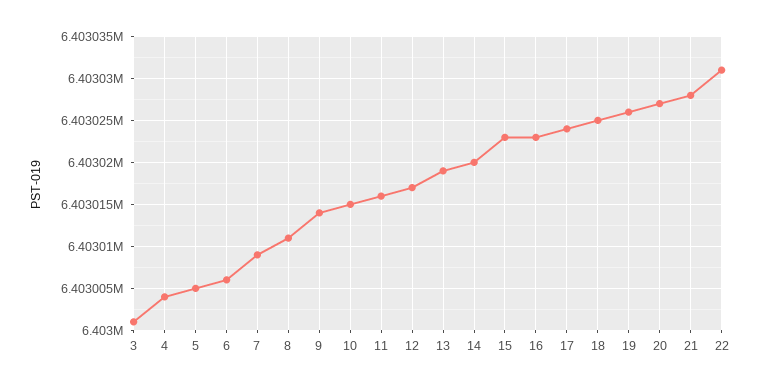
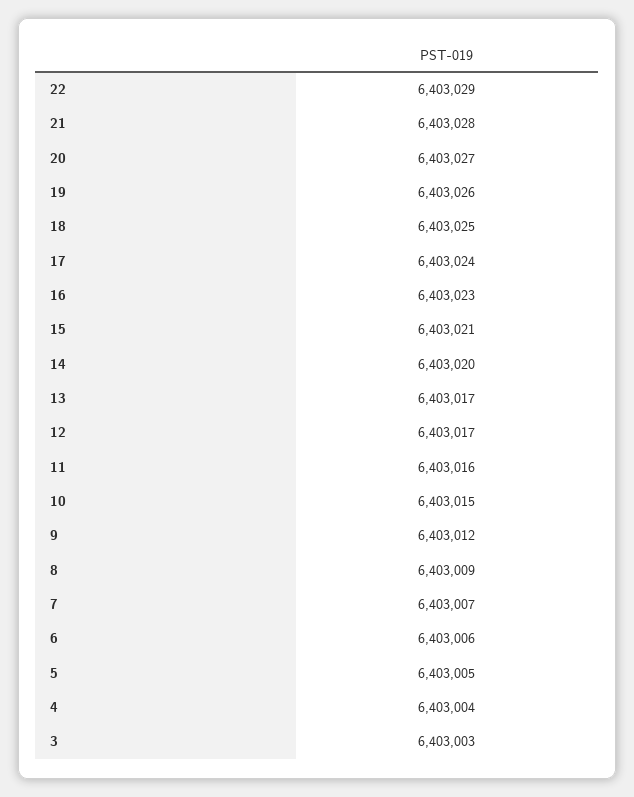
  {
-   "3": 6403001,
+   "3": 6403003,
    "4": 6403004,
    "5": 6403005,
    "6": 6403006,
-   "7": 6403009,
+   "7": 6403007,
-   "8": 6403011,
+   "8": 6403009,
-   "9": 6403014,
+   "9": 6403012,
    "10": 6403015,
    "11": 6403016,
    "12": 6403017,
-   "13": 6403019,
+   "13": 6403017,
    "14": 6403020,
-   "15": 6403023,
+   "15": 6403021,
    "16": 6403023,
    "17": 6403024,
    "18": 6403025,
    "19": 6403026,
    "20": 6403027,
    "21": 6403028,
-   "22": 6403031
+   "22": 6403029
  }

